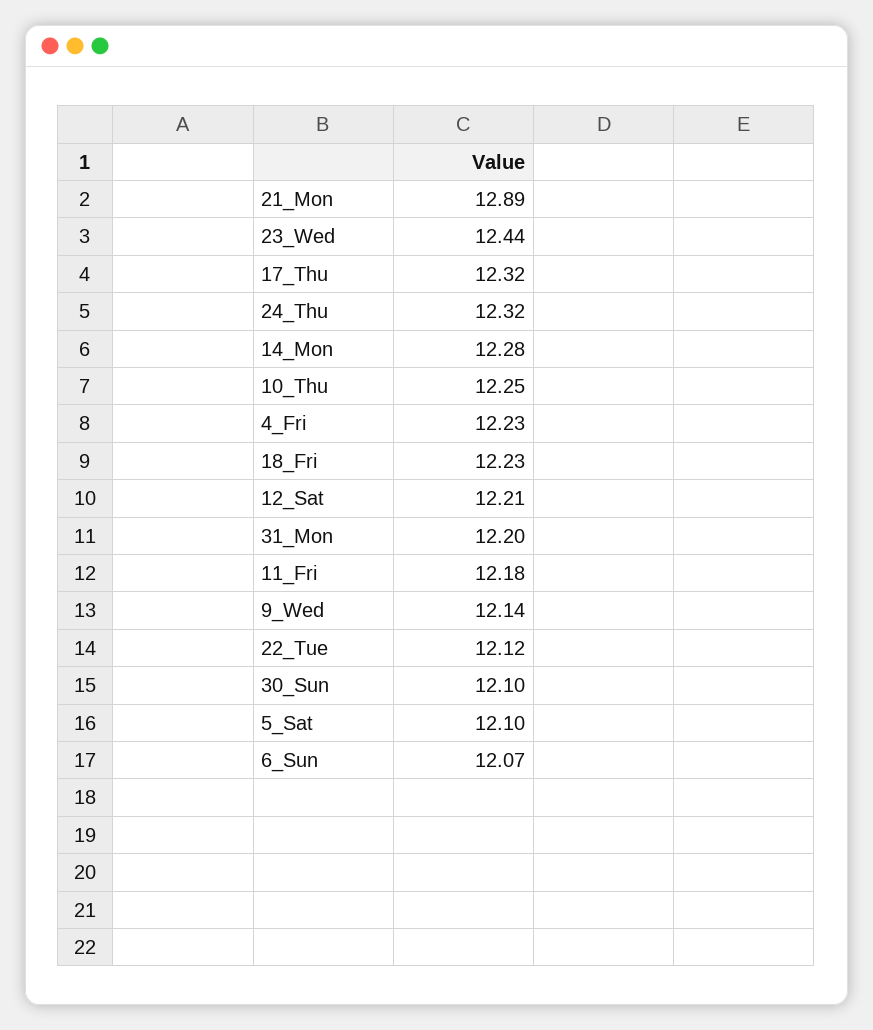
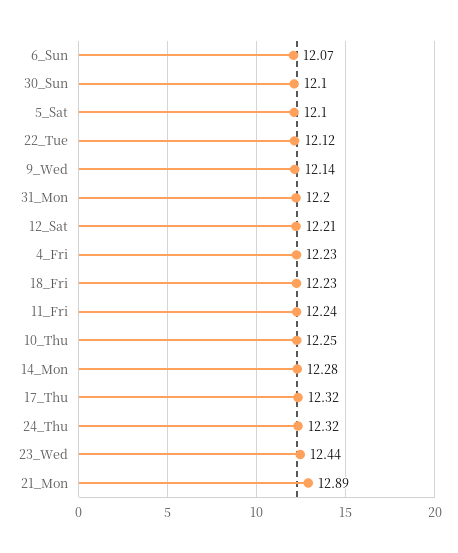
  {
    "21_Mon": 12.89,
    "23_Wed": 12.44,
    "17_Thu": 12.32,
    "24_Thu": 12.32,
    "14_Mon": 12.28,
    "10_Thu": 12.25,
    "4_Fri": 12.23,
    "18_Fri": 12.23,
    "12_Sat": 12.21,
    "31_Mon": 12.2,
-   "11_Fri": 12.18,
+   "11_Fri": 12.24,
    "9_Wed": 12.14,
    "22_Tue": 12.12,
    "30_Sun": 12.1,
    "5_Sat": 12.1,
    "6_Sun": 12.07
  }

